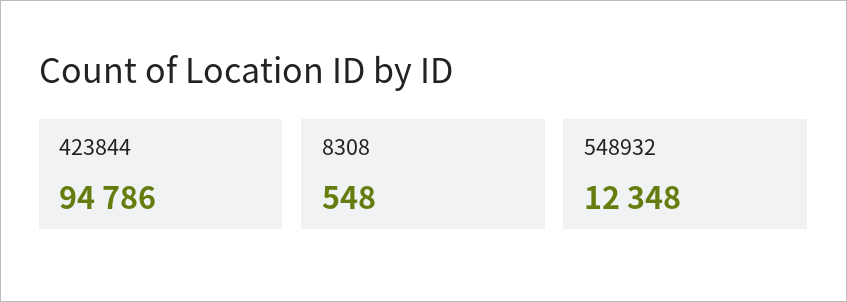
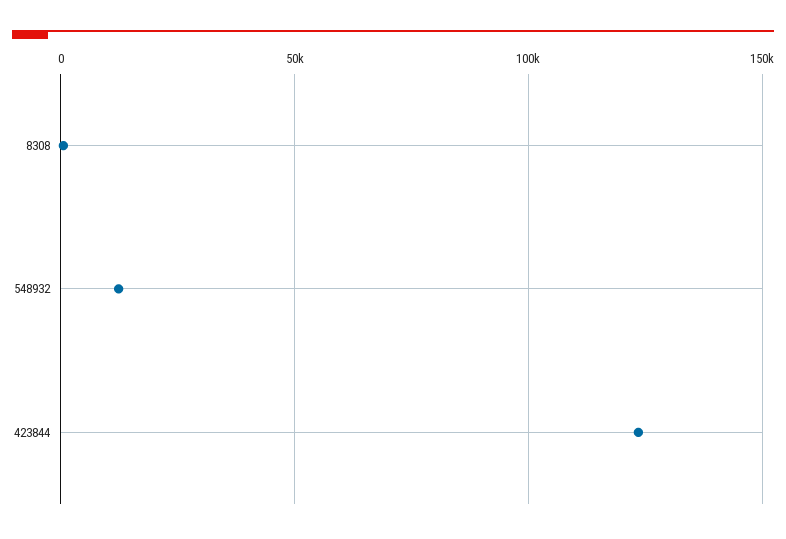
  {
-   "423844": 94786,
+   "423844": 125000,
    "8308": 548,
    "548932": 12348
  }

